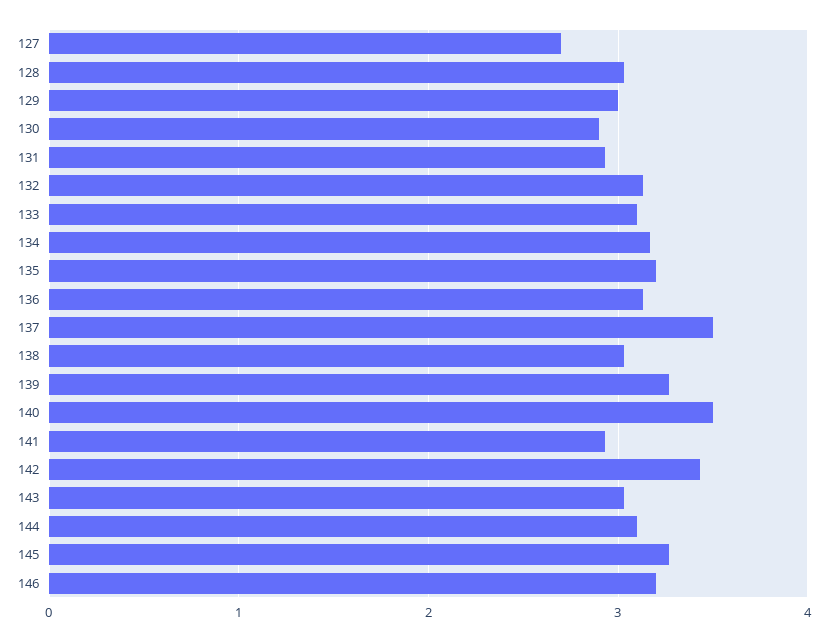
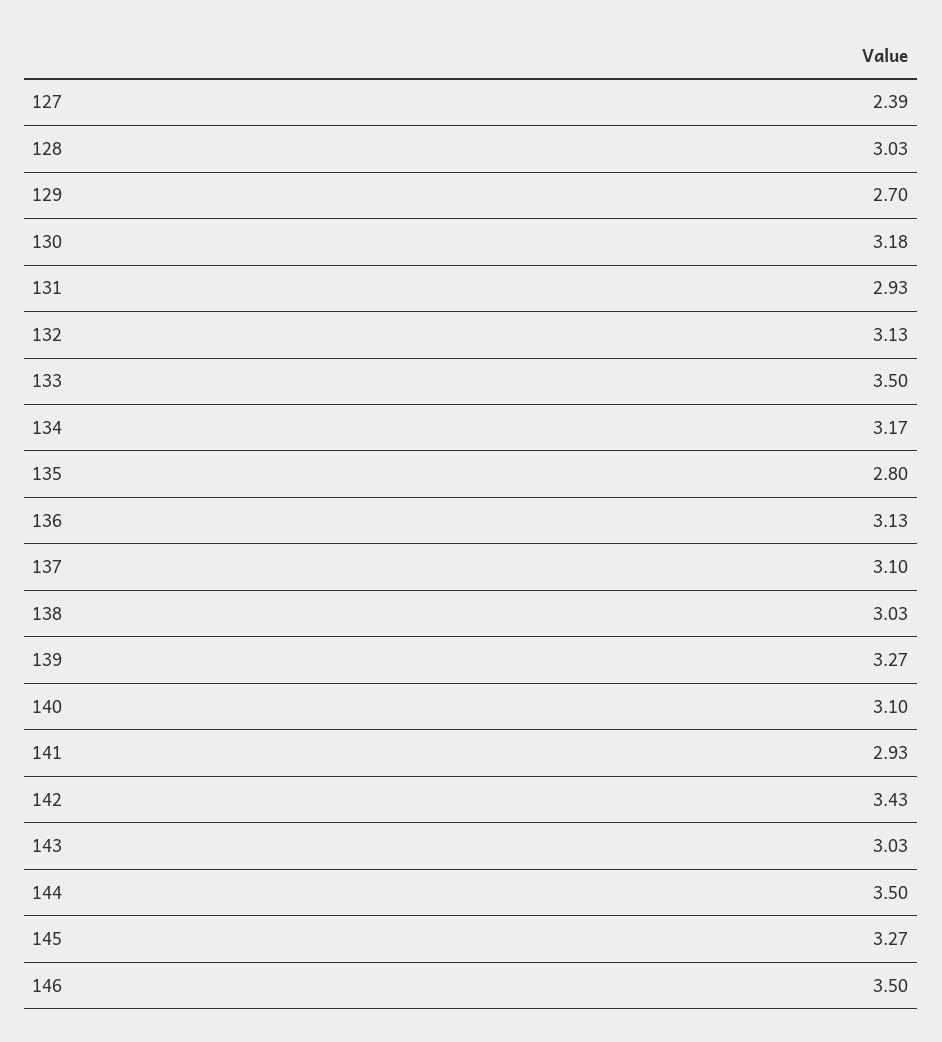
  {
-   "127": 2.7,
+   "127": 2.39,
    "128": 3.03,
-   "129": 3,
+   "129": 2.7,
-   "130": 2.9,
+   "130": 3.18,
    "131": 2.93,
    "132": 3.13,
-   "133": 3.1,
+   "133": 3.5,
    "134": 3.17,
-   "135": 3.2,
+   "135": 2.8,
    "136": 3.13,
-   "137": 3.5,
+   "137": 3.1,
    "138": 3.03,
    "139": 3.27,
-   "140": 3.5,
+   "140": 3.1,
    "141": 2.93,
    "142": 3.43,
    "143": 3.03,
-   "144": 3.1,
+   "144": 3.5,
    "145": 3.27,
-   "146": 3.2
+   "146": 3.5
  }

